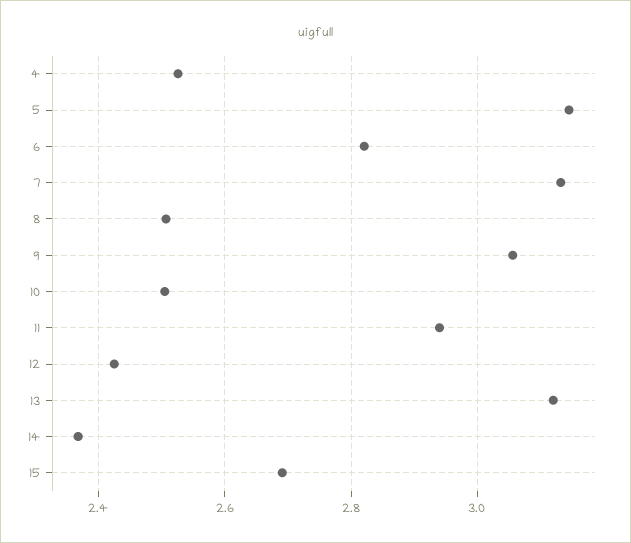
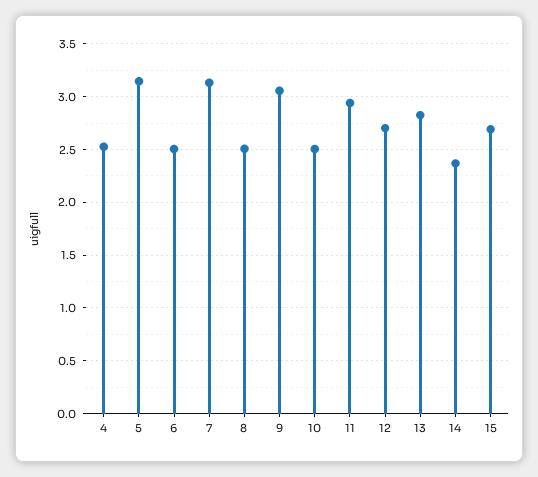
  {
    "4": 2.52,
    "5": 3.14,
-   "6": 2.82,
+   "6": 2.5,
    "7": 3.14,
    "8": 2.5,
    "9": 3.06,
    "10": 2.5,
    "11": 2.94,
-   "12": 2.42,
+   "12": 2.7,
-   "13": 3.12,
+   "13": 2.8,
    "14": 2.36,
    "15": 2.7
  }

